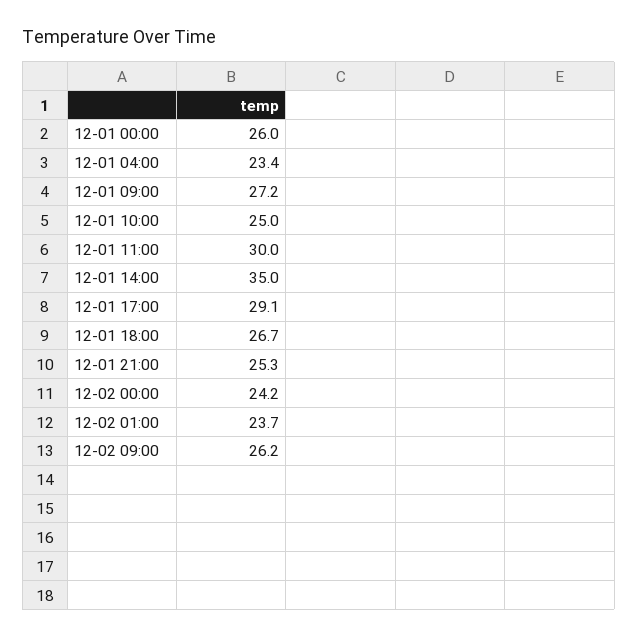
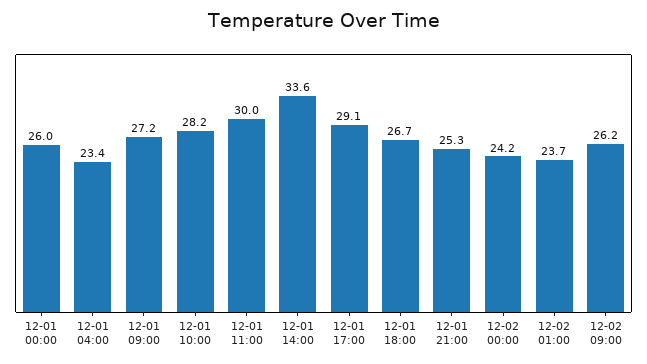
  {
    "12-01 00:00": 26,
    "12-01 04:00": 23.4,
    "12-01 09:00": 27.2,
-   "12-01 10:00": 25,
+   "12-01 10:00": 28.2,
    "12-01 11:00": 30,
-   "12-01 14:00": 35,
+   "12-01 14:00": 33.6,
    "12-01 17:00": 29.1,
    "12-01 18:00": 26.7,
    "12-01 21:00": 25.3,
    "12-02 00:00": 24.2,
    "12-02 01:00": 23.7,
    "12-02 09:00": 26.2
  }

